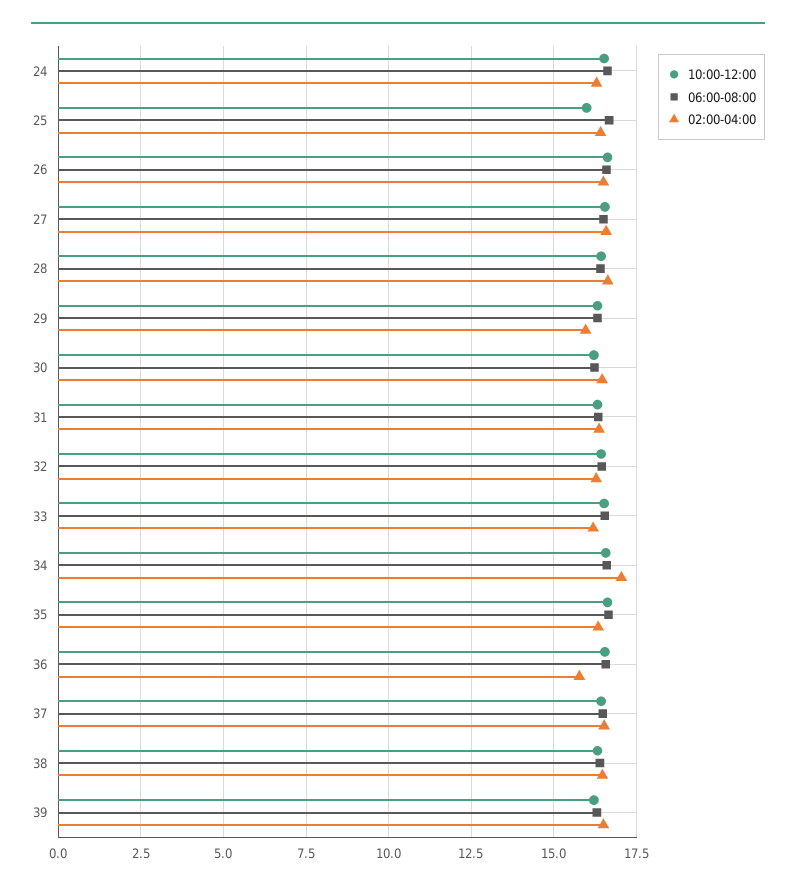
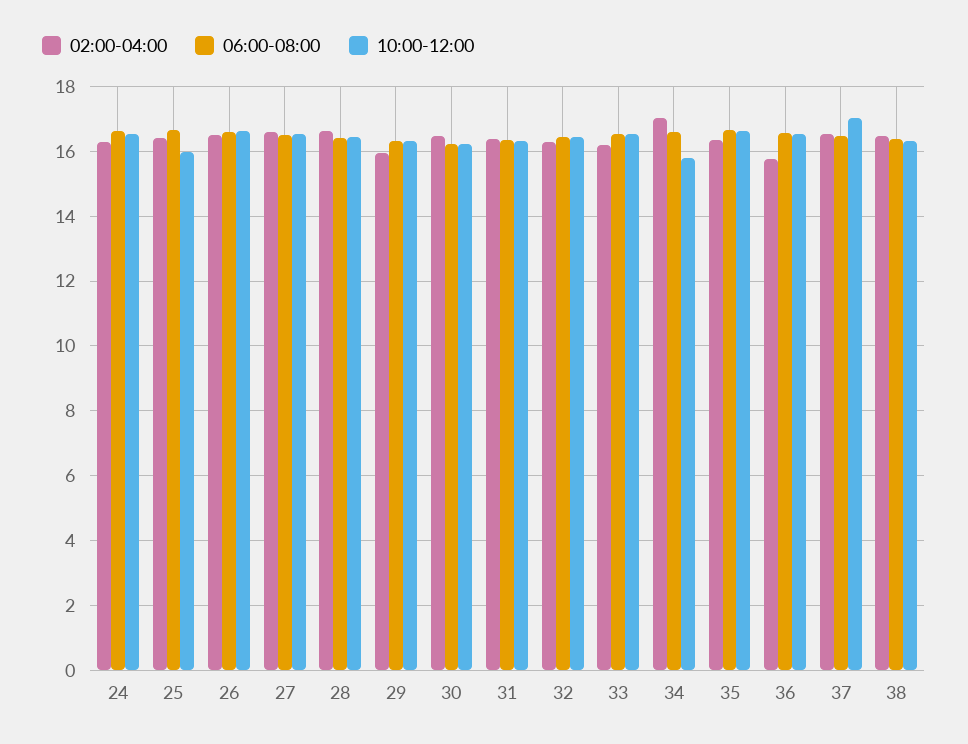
  {
    "10:00-12:00": {
      "24": 16.6,
      "25": 16,
      "26": 16.6,
      "27": 16.6,
      "28": 16.4,
      "29": 16.4,
      "30": 16.2,
      "31": 16.4,
      "32": 16.4,
      "33": 16.6,
-     "34": 16.5,
+     "34": 15.8,
      "35": 16.6,
      "36": 16.6,
-     "37": 16.5,
+     "37": 17,
-     "38": 16.4,
+     "38": 16.4
-     "39": 16.25
    },
    "06:00-08:00": {
      "24": 16.6,
      "25": 16.6,
      "26": 16.6,
      "27": 16.6,
      "28": 16.4,
      "29": 16.4,
      "30": 16.2,
      "31": 16.4,
      "32": 16.4,
      "33": 16.6,
      "34": 16.6,
      "35": 16.6,
      "36": 16.6,
      "37": 16.4,
-     "38": 16.4,
+     "38": 16.4
-     "39": 16.25
    },
    "02:00-04:00": {
      "24": 16.2,
      "25": 16.4,
      "26": 16.6,
      "27": 16.6,
      "28": 16.6,
      "29": 16,
      "30": 16.4,
      "31": 16.4,
      "32": 16.2,
      "33": 16.2,
      "34": 17,
      "35": 16.4,
      "36": 15.8,
      "37": 16.6,
-     "38": 16.4,
+     "38": 16.4
-     "39": 16.5
    }
  }

